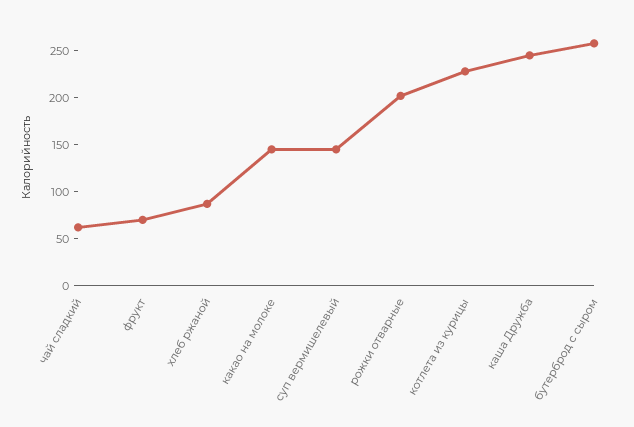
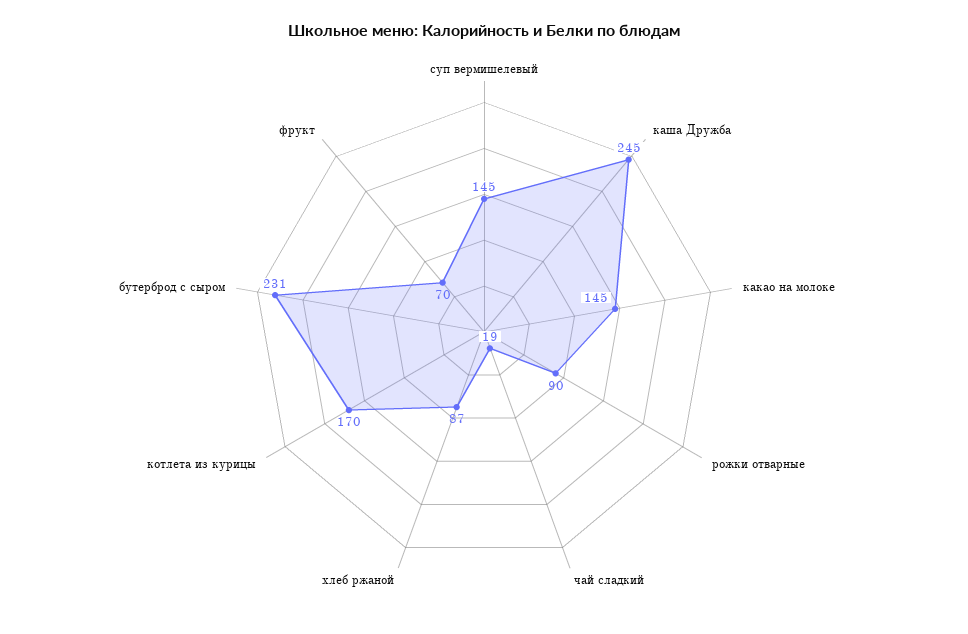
  {
-   "чай сладкий": 60,
+   "чай сладкий": 19,
    "фрукт": 70,
    "хлеб ржаной": 87,
    "какао на молоке": 145,
    "суп вермишелевый": 145,
-   "рожки отварные": 200,
+   "рожки отварные": 90,
-   "котлета из курицы": 230,
+   "котлета из курицы": 170,
    "каша Дружба": 245,
-   "бутерброд с сыром": 260
+   "бутерброд с сыром": 231
  }

